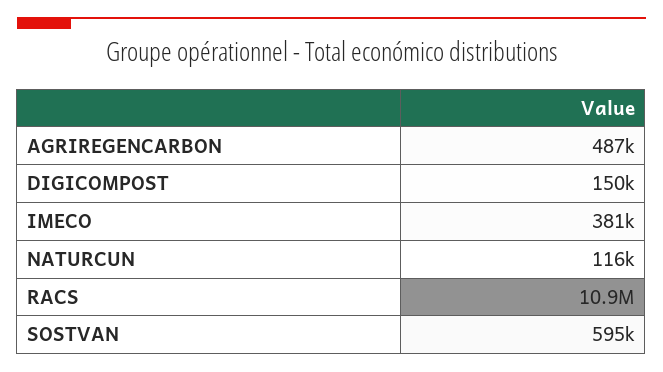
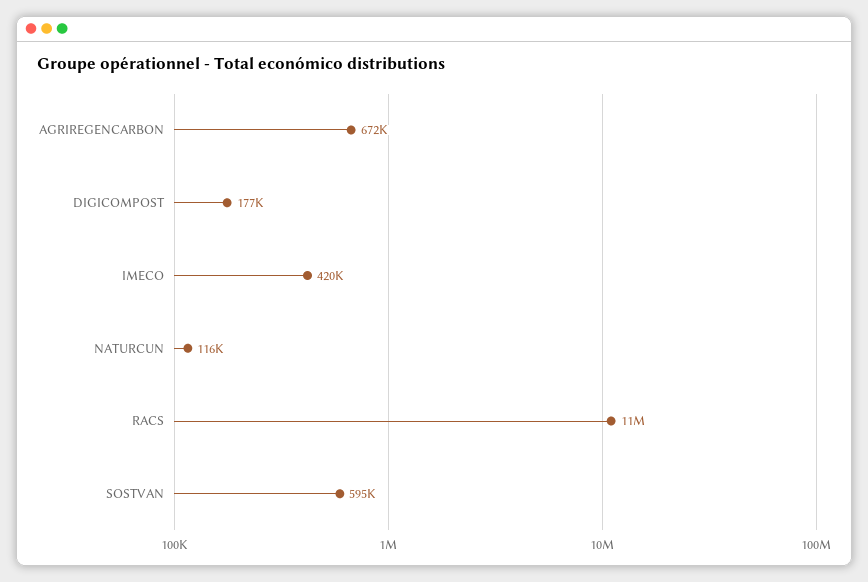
  {
-   "AGRIREGENCARBON": 487000,
+   "AGRIREGENCARBON": 672000,
-   "DIGICOMPOST": 150000,
+   "DIGICOMPOST": 177000,
-   "IMECO": 381000,
+   "IMECO": 420000,
    "NATURCUN": 116000,
    "RACS": 10900000,
    "SOSTVAN": 595000
  }

